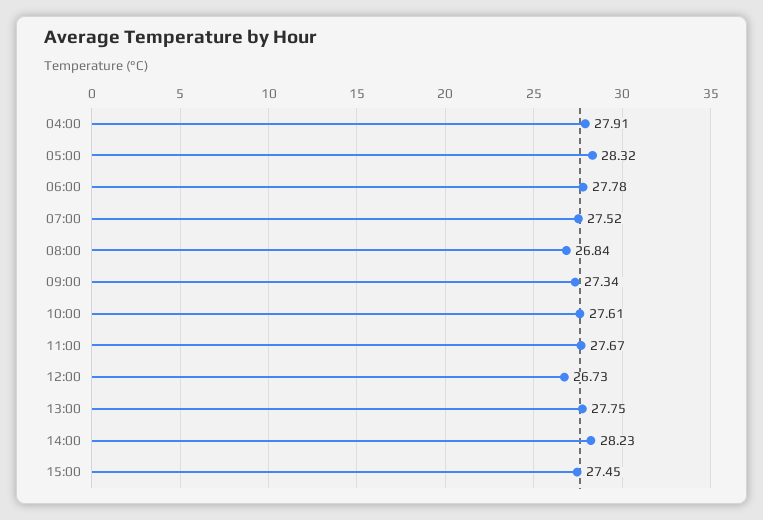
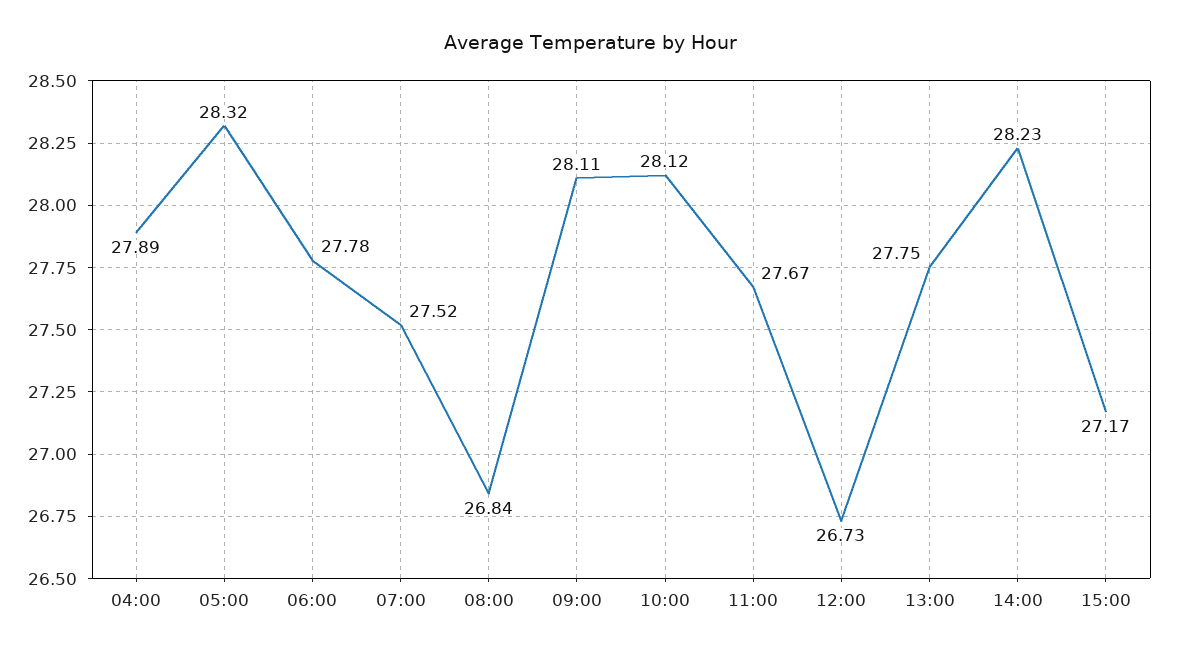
  {
-   "04:00": 27.91,
+   "04:00": 27.89,
    "05:00": 28.32,
    "06:00": 27.78,
    "07:00": 27.52,
    "08:00": 26.84,
-   "09:00": 27.34,
+   "09:00": 28.11,
-   "10:00": 27.61,
+   "10:00": 28.12,
    "11:00": 27.67,
    "12:00": 26.73,
    "13:00": 27.75,
    "14:00": 28.23,
-   "15:00": 27.45
+   "15:00": 27.17
  }

